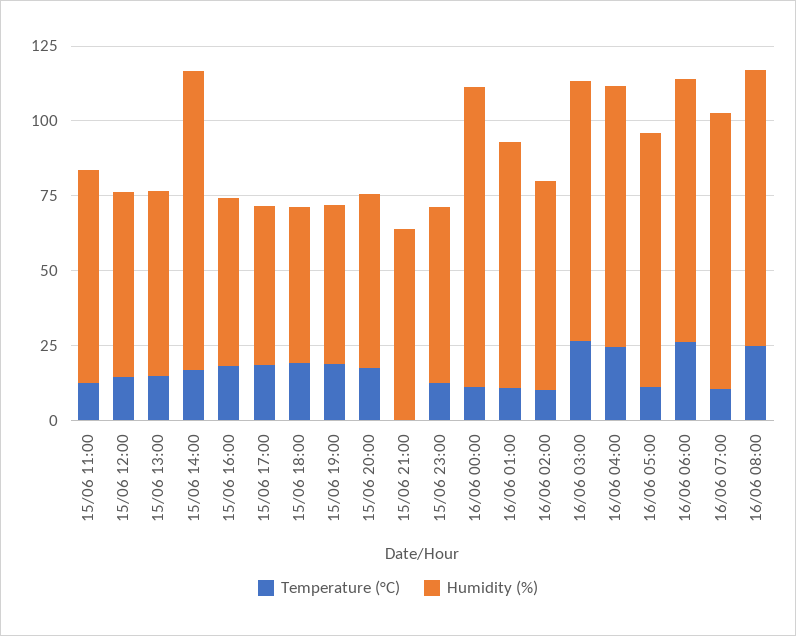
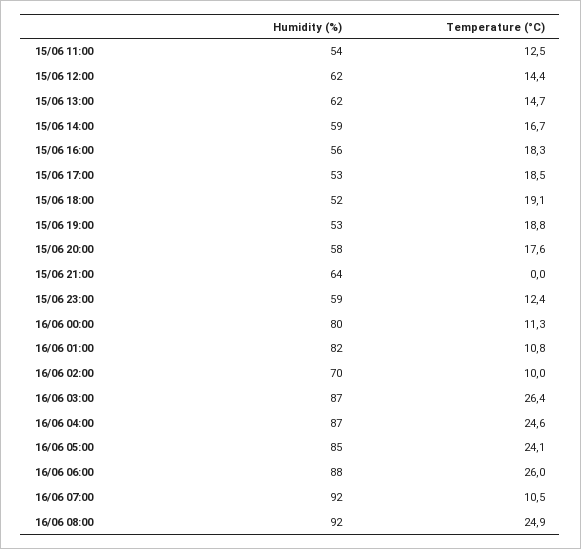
  {
    "Temperature (°C)": {
      "15/06 11:00": 12.5,
      "15/06 12:00": 14.4,
      "15/06 13:00": 14.7,
      "15/06 14:00": 16.7,
      "15/06 16:00": 18.3,
      "15/06 17:00": 18.5,
      "15/06 18:00": 19.1,
      "15/06 19:00": 18.8,
      "15/06 20:00": 17.6,
      "15/06 21:00": 0,
      "15/06 23:00": 12.4,
      "16/06 00:00": 11.3,
      "16/06 01:00": 10.8,
      "16/06 02:00": 10,
      "16/06 03:00": 26.4,
      "16/06 04:00": 24.6,
-     "16/06 05:00": 10,
+     "16/06 05:00": 24.1,
      "16/06 06:00": 26,
      "16/06 07:00": 10.5,
      "16/06 08:00": 24.9
    },
    "Humidity (%)": {
-     "15/06 11:00": 70,
+     "15/06 11:00": 54,
      "15/06 12:00": 62,
      "15/06 13:00": 62,
-     "15/06 14:00": 100,
+     "15/06 14:00": 59,
      "15/06 16:00": 56,
      "15/06 17:00": 53,
      "15/06 18:00": 52,
      "15/06 19:00": 53,
      "15/06 20:00": 58,
      "15/06 21:00": 64,
      "15/06 23:00": 59,
-     "16/06 00:00": 100,
+     "16/06 00:00": 80,
      "16/06 01:00": 82,
      "16/06 02:00": 70,
      "16/06 03:00": 87,
      "16/06 04:00": 87,
      "16/06 05:00": 85,
      "16/06 06:00": 88,
      "16/06 07:00": 92,
      "16/06 08:00": 92
    }
  }

